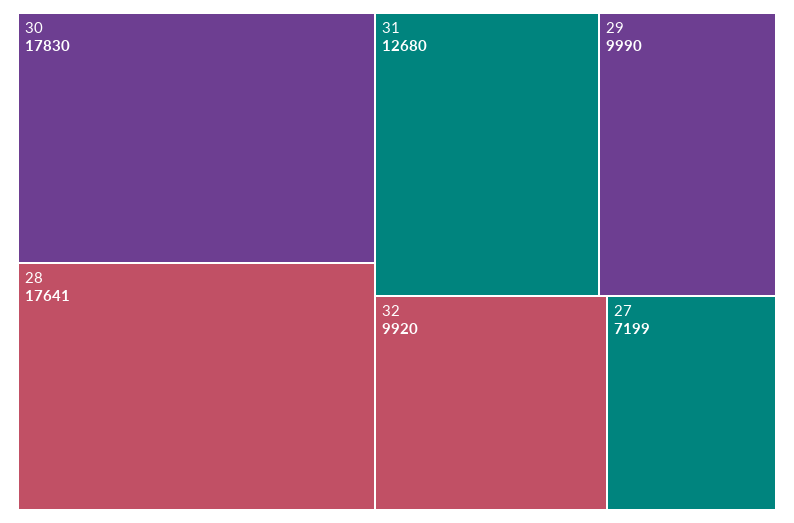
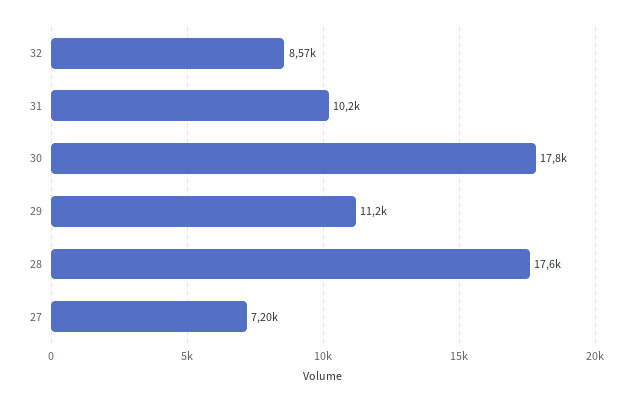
  {
    "30": 17830,
    "28": 17641,
-   "31": 12680,
+   "31": 10200,
-   "29": 9990,
+   "29": 11200,
-   "32": 9920,
+   "32": 8570,
    "27": 7199
  }

